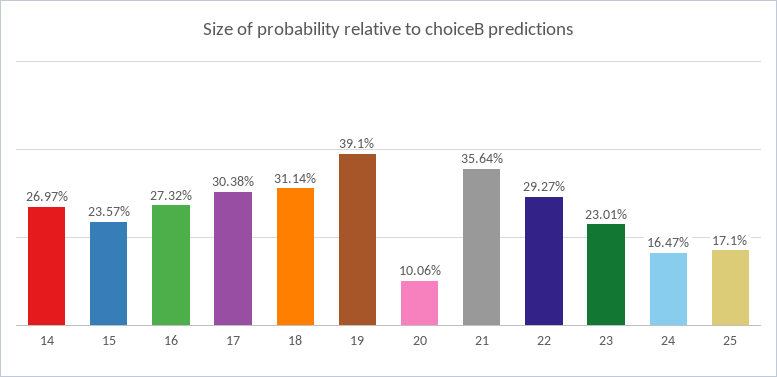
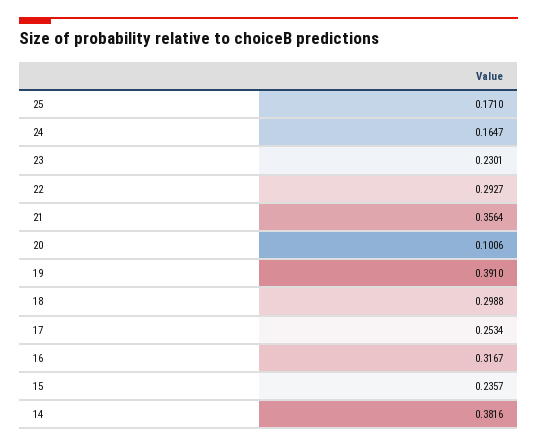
  {
-   "14": 0.2697,
+   "14": 0.3816,
    "15": 0.2357,
-   "16": 0.2732,
+   "16": 0.3167,
-   "17": 0.3038,
+   "17": 0.2534,
-   "18": 0.3114,
+   "18": 0.2988,
    "19": 0.391,
    "20": 0.1006,
    "21": 0.3564,
    "22": 0.2927,
    "23": 0.2301,
    "24": 0.1647,
    "25": 0.171
  }

